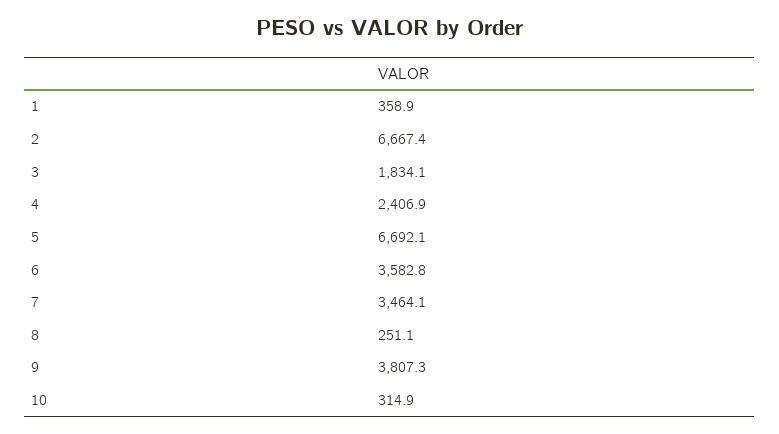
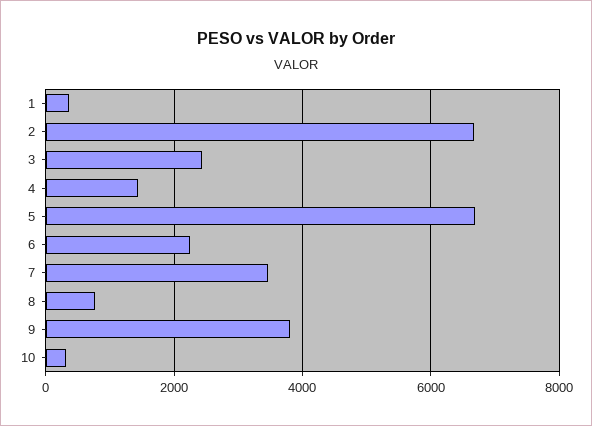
  {
    "1": 358.9,
    "2": 6667.4,
-   "3": 1834.1,
+   "3": 2400,
-   "4": 2406.9,
+   "4": 1400,
    "5": 6692.1,
-   "6": 3582.8,
+   "6": 2200,
    "7": 3464.1,
-   "8": 251.1,
+   "8": 800,
    "9": 3807.3,
    "10": 314.9
  }

